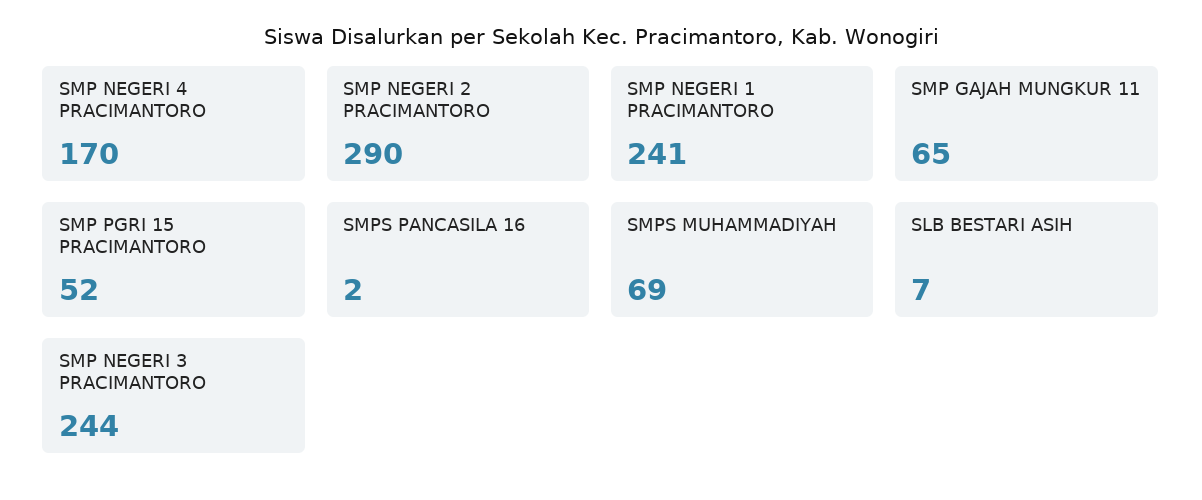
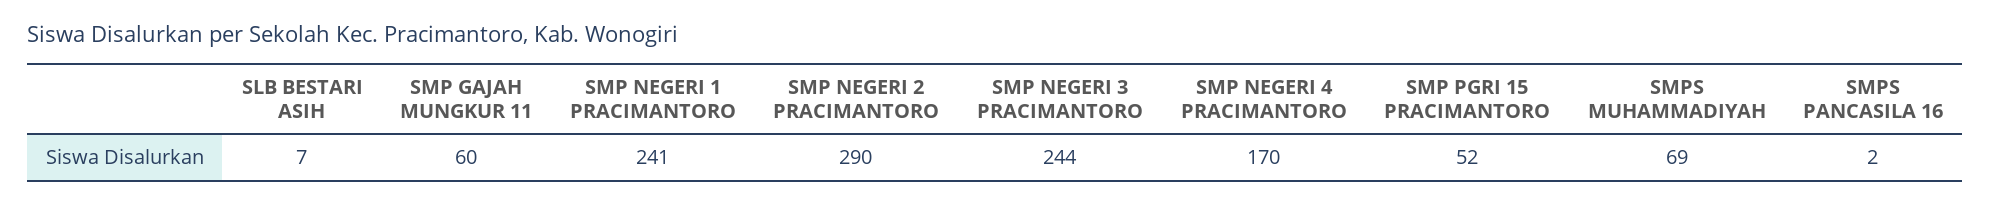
  {
    "SMP NEGERI 4 PRACIMANTORO": 170,
    "SMP NEGERI 2 PRACIMANTORO": 290,
    "SMP NEGERI 1 PRACIMANTORO": 241,
-   "SMP GAJAH MUNGKUR 11": 65,
+   "SMP GAJAH MUNGKUR 11": 60,
    "SMP PGRI 15 PRACIMANTORO": 52,
    "SMPS PANCASILA 16": 2,
    "SMPS MUHAMMADIYAH": 69,
    "SLB BESTARI ASIH": 7,
    "SMP NEGERI 3 PRACIMANTORO": 244
  }

